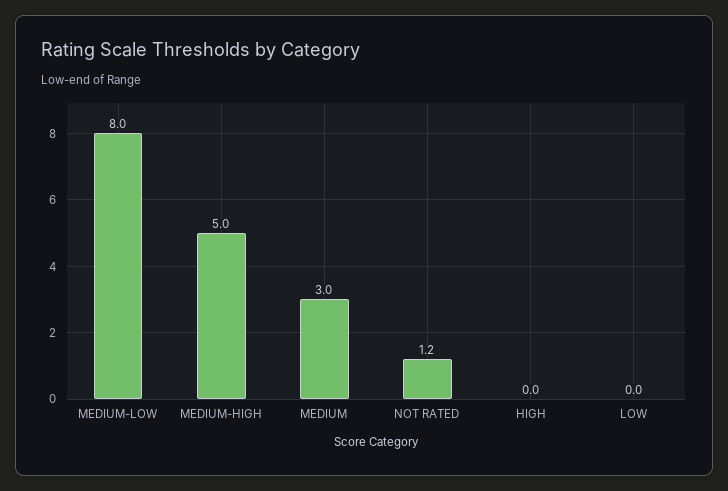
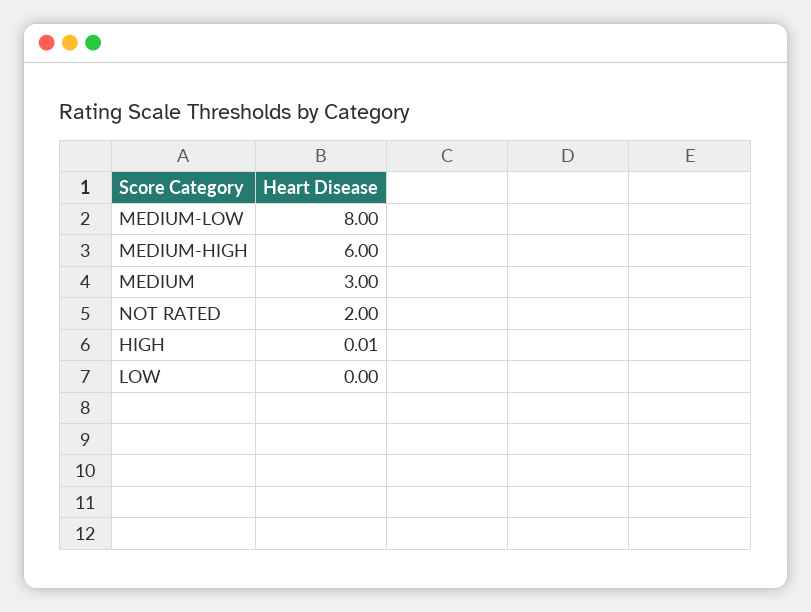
  {
    "MEDIUM-LOW": 8,
-   "MEDIUM-HIGH": 5,
+   "MEDIUM-HIGH": 6,
    "MEDIUM": 3,
-   "NOT RATED": 1.2,
+   "NOT RATED": 2,
    "HIGH": 0.01,
    "LOW": 0
  }

